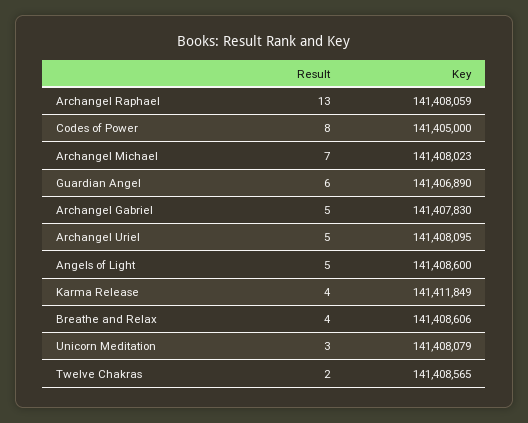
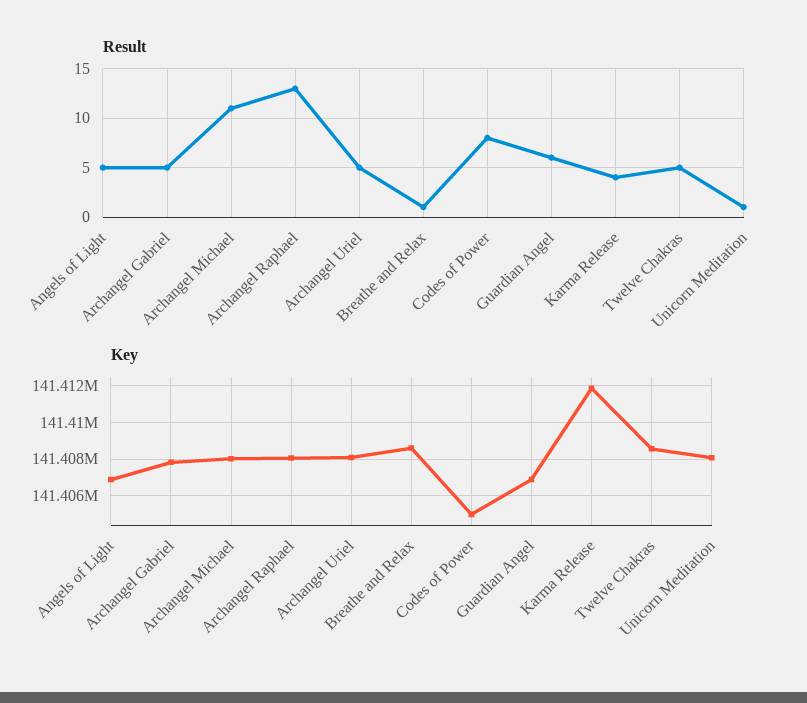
  {
    "Result": {
      "Archangel Raphael": 13,
      "Codes of Power": 8,
-     "Archangel Michael": 7,
+     "Archangel Michael": 11,
      "Guardian Angel": 6,
      "Archangel Gabriel": 5,
      "Archangel Uriel": 5,
      "Angels of Light": 5,
      "Karma Release": 4,
-     "Breathe and Relax": 4,
+     "Breathe and Relax": 1,
-     "Unicorn Meditation": 3,
+     "Unicorn Meditation": 1,
-     "Twelve Chakras": 2
+     "Twelve Chakras": 5
    },
    "Key": {
      "Archangel Raphael": 141408059,
      "Codes of Power": 141405000,
      "Archangel Michael": 141408023,
      "Guardian Angel": 141406890,
      "Archangel Gabriel": 141407830,
      "Archangel Uriel": 141408095,
-     "Angels of Light": 141408600,
+     "Angels of Light": 141407000,
      "Karma Release": 141411849,
      "Breathe and Relax": 141408606,
      "Unicorn Meditation": 141408079,
      "Twelve Chakras": 141408565
    }
  }

